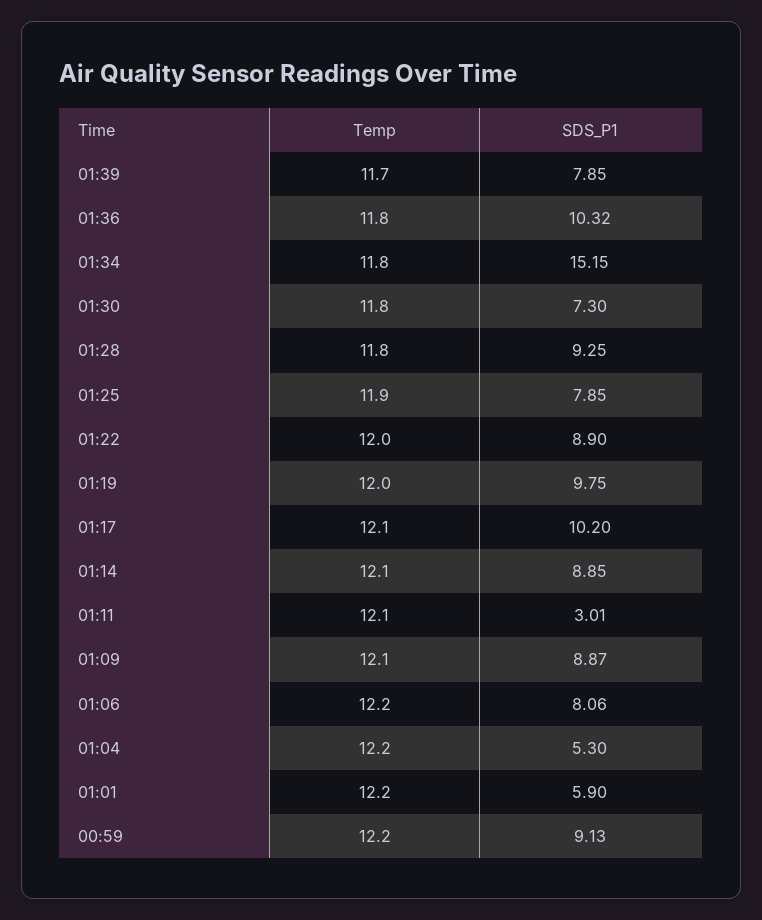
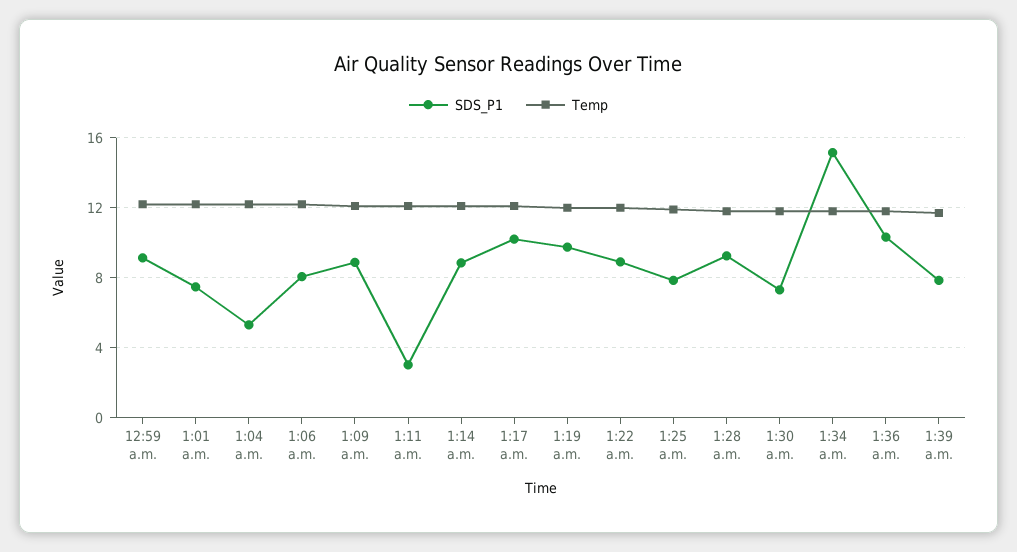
  {
    "Temp": {
      "01:39": 11.7,
      "01:36": 11.8,
      "01:34": 11.8,
      "01:30": 11.8,
      "01:28": 11.8,
      "01:25": 11.9,
      "01:22": 12,
      "01:19": 12,
      "01:17": 12.1,
      "01:14": 12.1,
      "01:11": 12.1,
      "01:09": 12.1,
      "01:06": 12.2,
      "01:04": 12.2,
      "01:01": 12.2,
      "00:59": 12.2
    },
    "SDS_P1": {
      "01:39": 7.85,
      "01:36": 10.32,
      "01:34": 15.15,
      "01:30": 7.3,
      "01:28": 9.25,
      "01:25": 7.85,
      "01:22": 8.9,
      "01:19": 9.75,
      "01:17": 10.2,
      "01:14": 8.85,
      "01:11": 3.01,
      "01:09": 8.87,
      "01:06": 8.06,
      "01:04": 5.3,
-     "01:01": 5.9,
+     "01:01": 7.5,
      "00:59": 9.13
    }
  }

